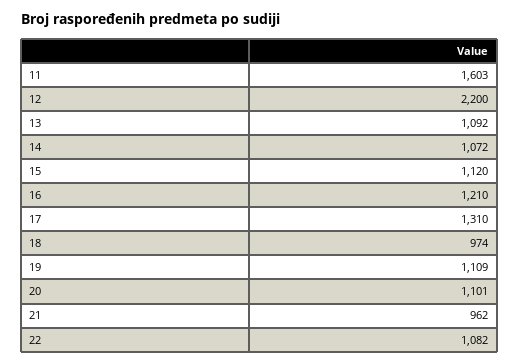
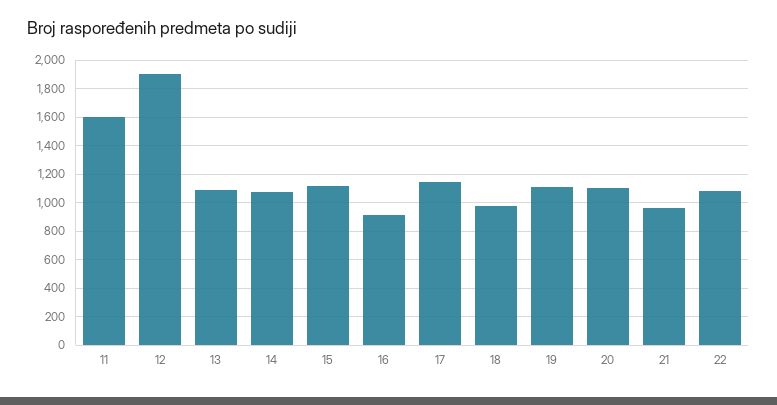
  {
    "11": 1603,
-   "12": 2200,
+   "12": 1900,
    "13": 1092,
    "14": 1072,
    "15": 1120,
-   "16": 1210,
+   "16": 900,
-   "17": 1310,
+   "17": 1150,
    "18": 974,
    "19": 1109,
    "20": 1101,
    "21": 962,
    "22": 1082
  }

